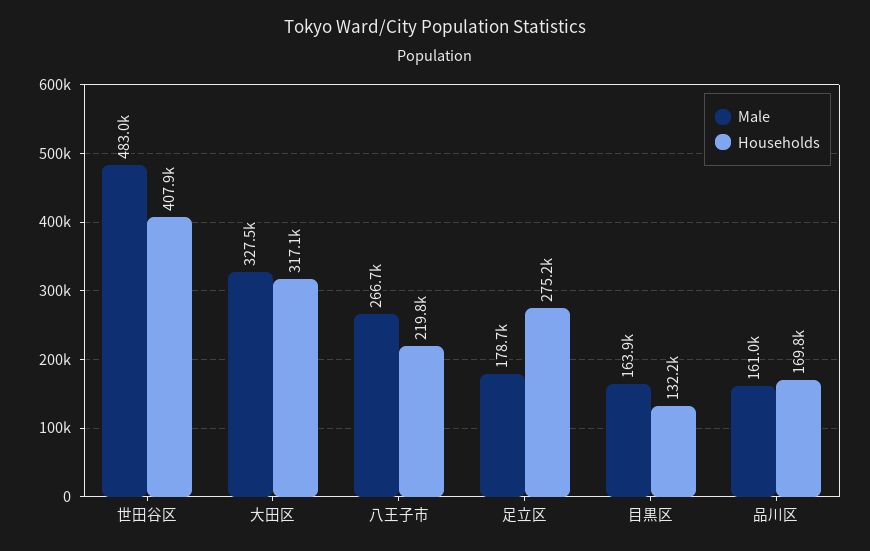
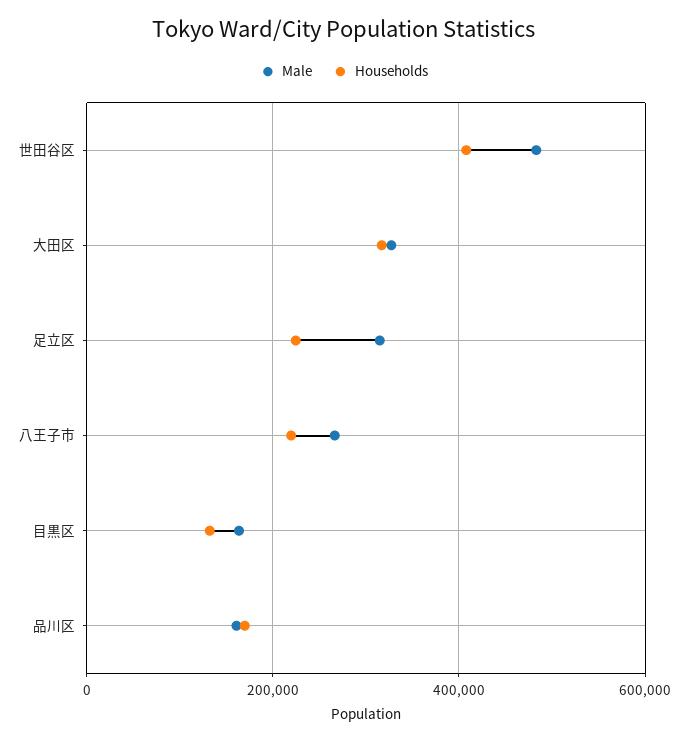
  {
    "Male": {
      "世田谷区": 483000,
      "大田区": 327500,
      "八王子市": 266700,
-     "足立区": 178700,
+     "足立区": 320000,
      "目黒区": 163900,
      "品川区": 161000
    },
    "Households": {
      "世田谷区": 407900,
      "大田区": 317100,
      "八王子市": 219800,
-     "足立区": 275200,
+     "足立区": 220000,
      "目黒区": 132200,
      "品川区": 169800
    }
  }

